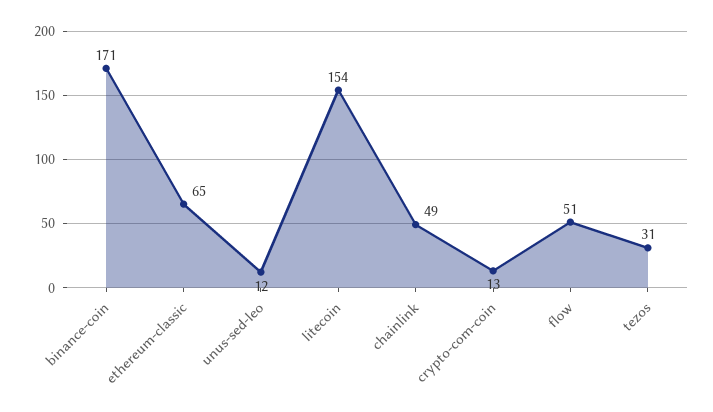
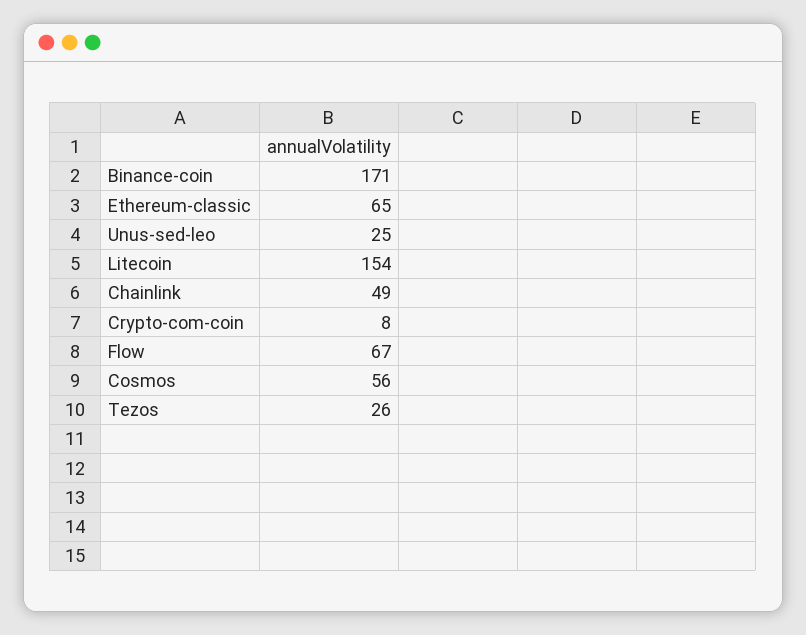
  {
    "binance-coin": 171,
    "ethereum-classic": 65,
-   "unus-sed-leo": 12,
+   "unus-sed-leo": 25,
    "litecoin": 154,
    "chainlink": 49,
-   "crypto-com-coin": 13,
+   "crypto-com-coin": 8,
-   "flow": 51,
+   "flow": 67,
-   "tezos": 31
+   "tezos": 26,
+   "Cosmos": 56
  }

